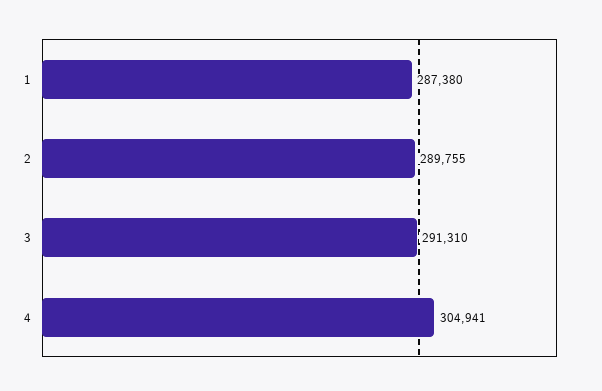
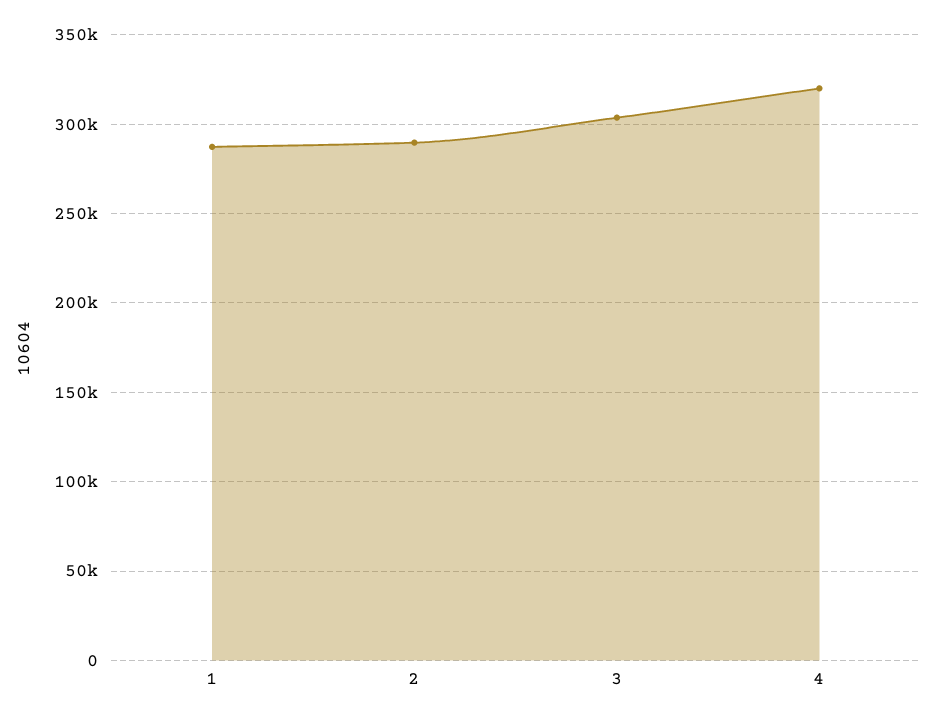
  {
    "1": 287380,
    "2": 289755,
-   "3": 291310,
+   "3": 305000,
-   "4": 304941
+   "4": 320000
  }

